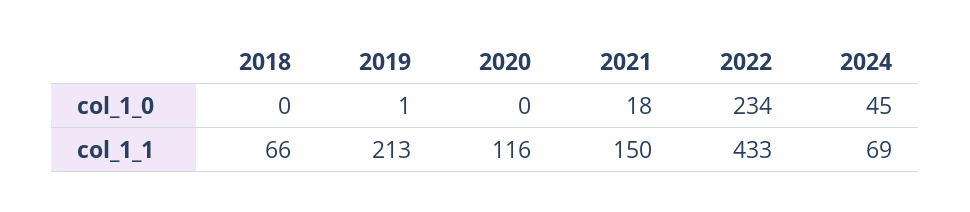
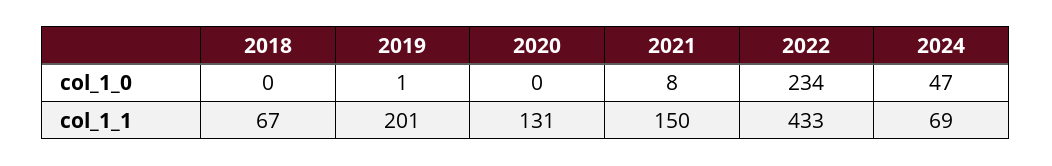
  {
    "2018": {
      "col_1_0": 0,
-     "col_1_1": 66
+     "col_1_1": 67
    },
    "2019": {
      "col_1_0": 1,
-     "col_1_1": 213
+     "col_1_1": 201
    },
    "2020": {
      "col_1_0": 0,
-     "col_1_1": 116
+     "col_1_1": 131
    },
    "2021": {
-     "col_1_0": 18,
+     "col_1_0": 8,
      "col_1_1": 150
    },
    "2022": {
      "col_1_0": 234,
      "col_1_1": 433
    },
    "2024": {
-     "col_1_0": 45,
+     "col_1_0": 47,
      "col_1_1": 69
    }
  }

